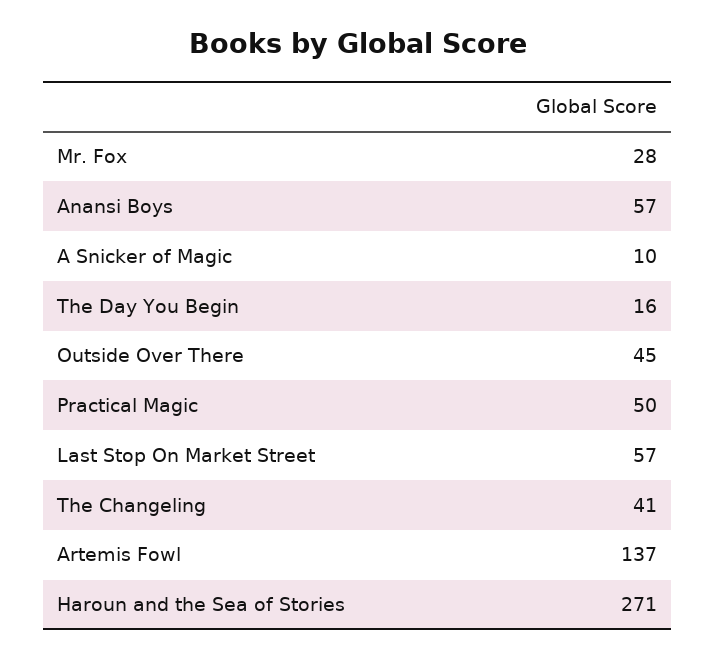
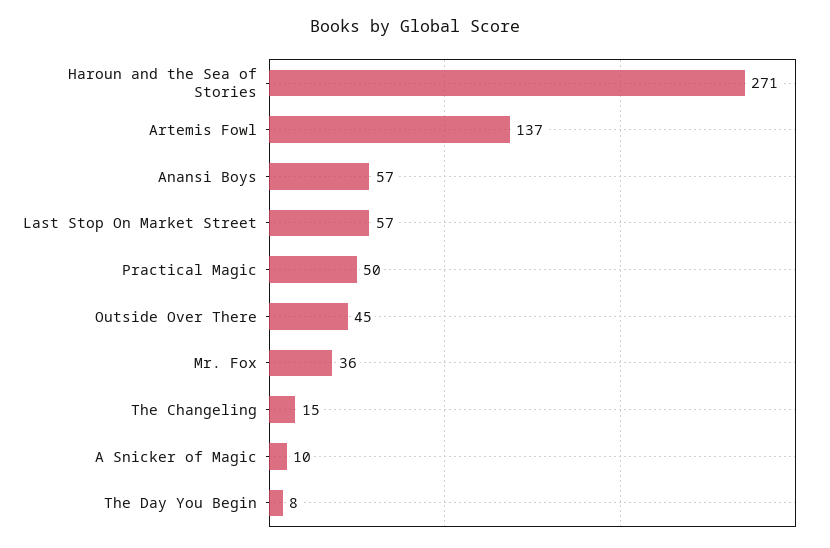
  {
-   "Mr. Fox": 28,
+   "Mr. Fox": 36,
    "Anansi Boys": 57,
    "A Snicker of Magic": 10,
-   "The Day You Begin": 16,
+   "The Day You Begin": 8,
    "Outside Over There": 45,
    "Practical Magic": 50,
    "Last Stop On Market Street": 57,
-   "The Changeling": 41,
+   "The Changeling": 15,
    "Artemis Fowl": 137,
    "Haroun and the Sea of Stories": 271
  }

